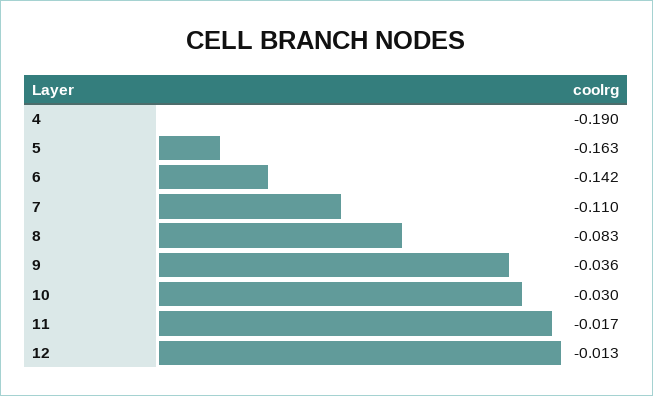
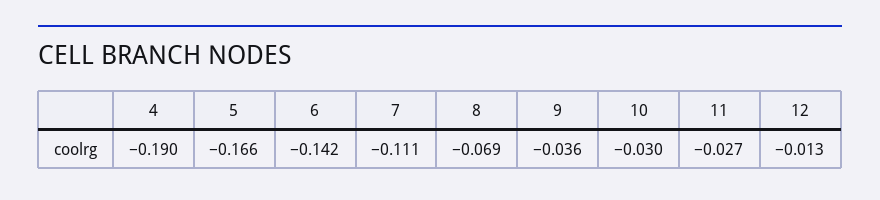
  {
    "4": -0.19,
-   "5": -0.163,
+   "5": -0.166,
    "6": -0.142,
-   "7": -0.11,
+   "7": -0.111,
-   "8": -0.083,
+   "8": -0.069,
    "9": -0.036,
    "10": -0.03,
-   "11": -0.017,
+   "11": -0.027,
    "12": -0.013
  }

